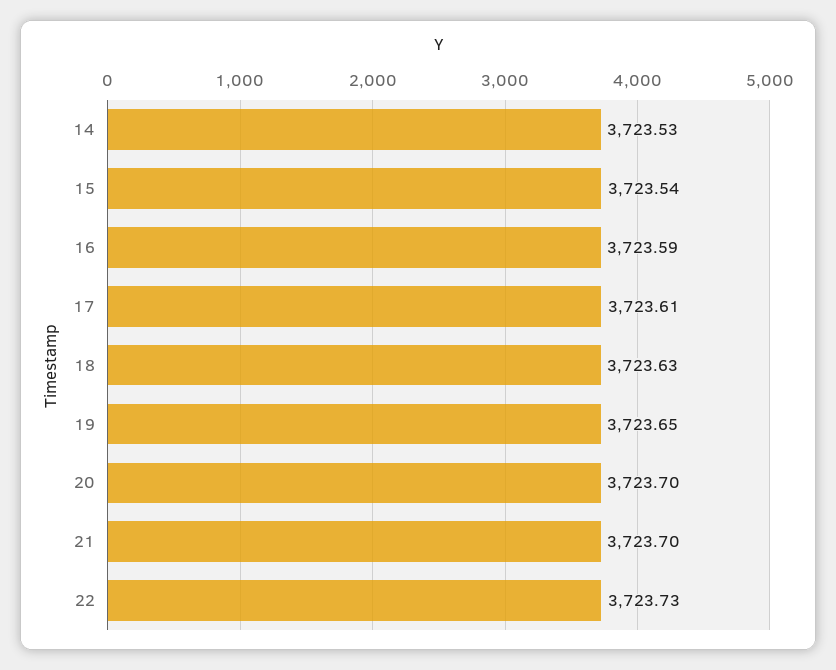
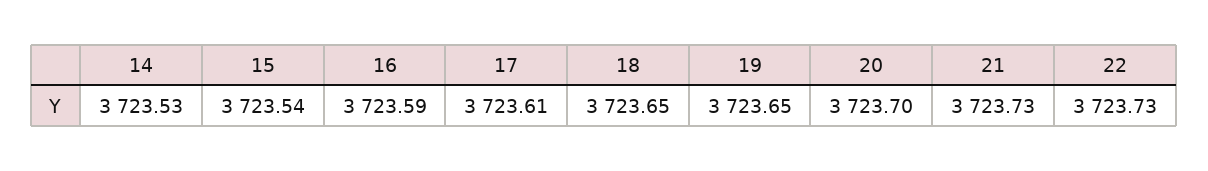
  {
    "14": 3723.53,
    "15": 3723.54,
    "16": 3723.59,
    "17": 3723.61,
-   "18": 3723.63,
+   "18": 3723.65,
    "19": 3723.65,
    "20": 3723.7,
-   "21": 3723.7,
+   "21": 3723.73,
    "22": 3723.73
  }

